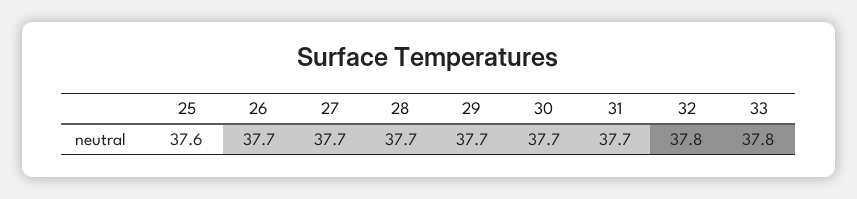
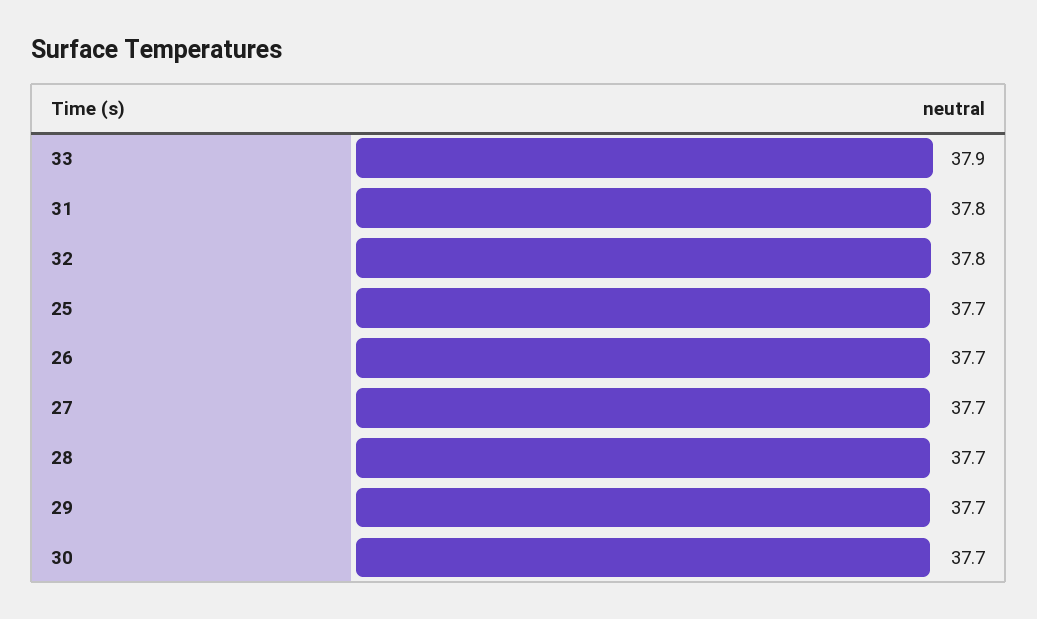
  {
-   "25": 37.6,
+   "25": 37.7,
    "26": 37.7,
    "27": 37.7,
    "28": 37.7,
    "29": 37.7,
    "30": 37.7,
-   "31": 37.7,
+   "31": 37.8,
    "32": 37.8,
-   "33": 37.8
+   "33": 37.9
  }

